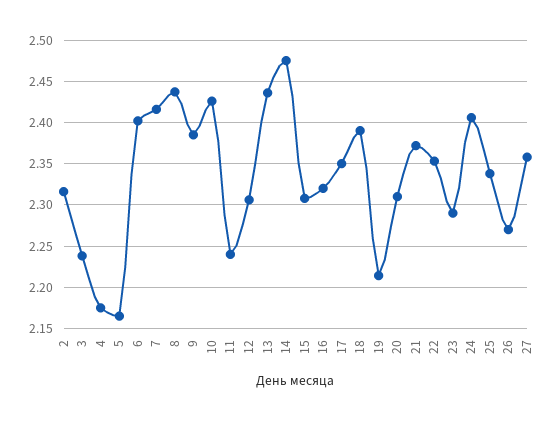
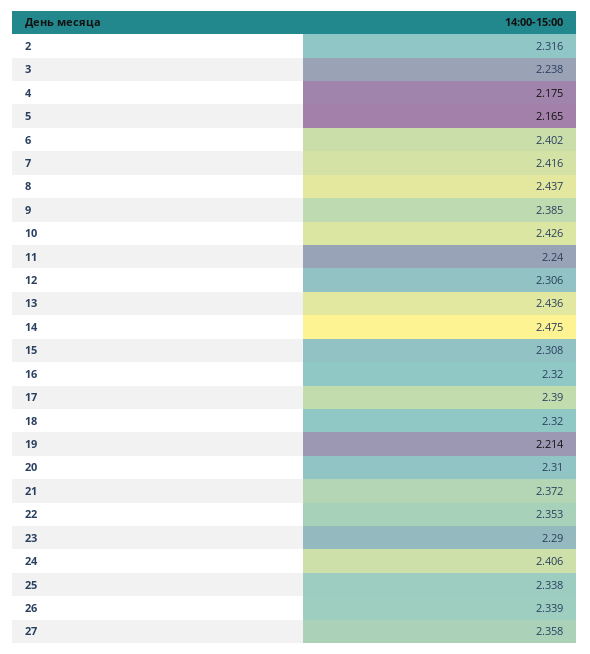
  {
    "2": 2.316,
    "3": 2.238,
    "4": 2.175,
    "5": 2.165,
    "6": 2.402,
    "7": 2.416,
    "8": 2.437,
    "9": 2.385,
    "10": 2.426,
    "11": 2.24,
    "12": 2.306,
    "13": 2.436,
    "14": 2.475,
    "15": 2.308,
    "16": 2.32,
-   "17": 2.35,
+   "17": 2.39,
-   "18": 2.39,
+   "18": 2.32,
    "19": 2.214,
    "20": 2.31,
    "21": 2.372,
    "22": 2.353,
    "23": 2.29,
    "24": 2.406,
    "25": 2.338,
-   "26": 2.27,
+   "26": 2.339,
    "27": 2.358
  }

